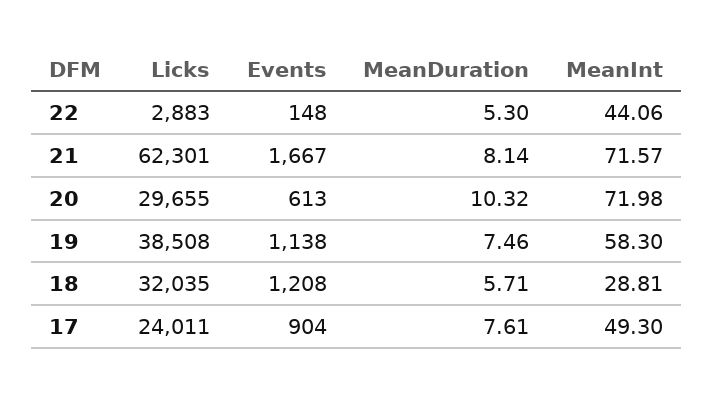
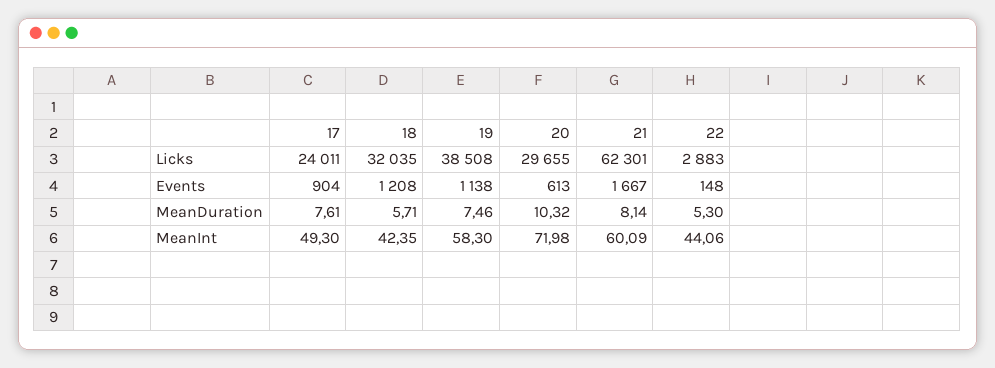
  {
    "Licks": {
      "22": 2883,
      "21": 62301,
      "20": 29655,
      "19": 38508,
      "18": 32035,
      "17": 24011
    },
    "Events": {
      "22": 148,
      "21": 1667,
      "20": 613,
      "19": 1138,
      "18": 1208,
      "17": 904
    },
    "MeanDuration": {
      "22": 5.3,
      "21": 8.14,
      "20": 10.32,
      "19": 7.46,
      "18": 5.71,
      "17": 7.61
    },
    "MeanInt": {
      "22": 44.06,
-     "21": 71.57,
+     "21": 60.09,
      "20": 71.98,
      "19": 58.3,
-     "18": 28.81,
+     "18": 42.35,
      "17": 49.3
    }
  }

